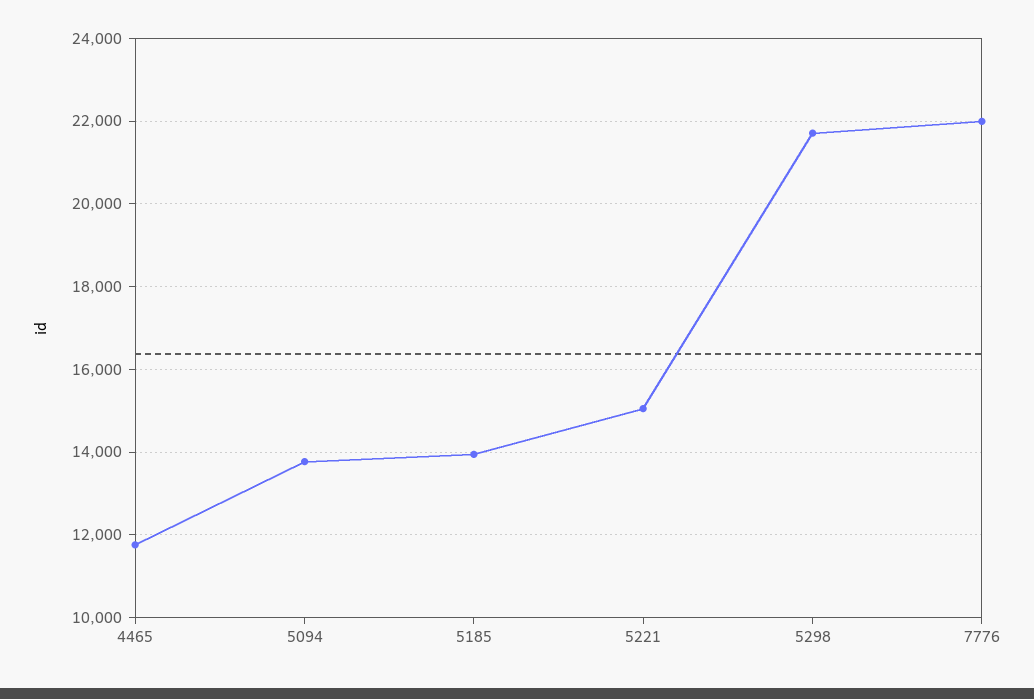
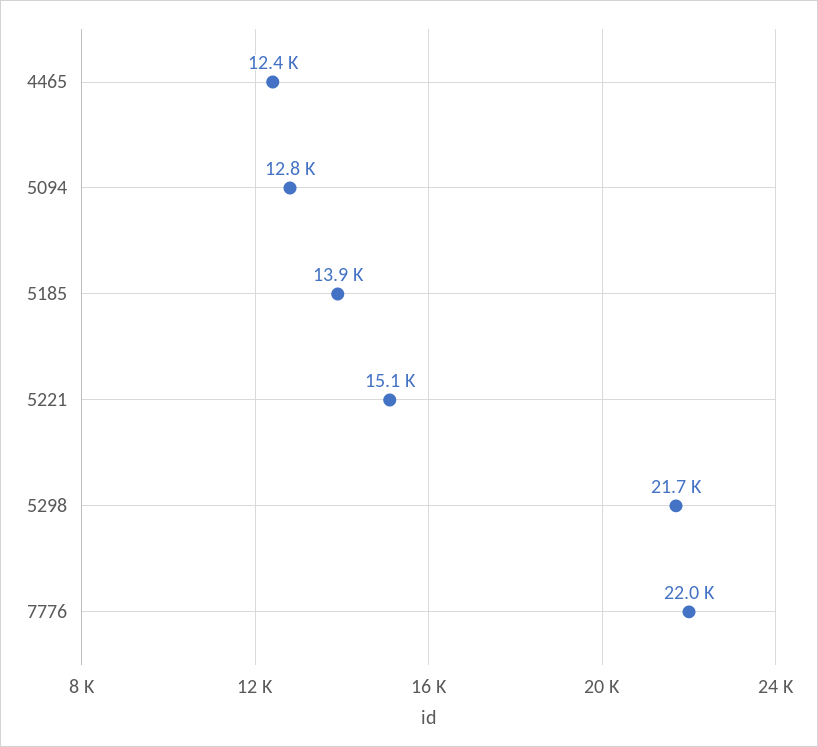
  {
-   "4465": 11800,
+   "4465": 12400,
-   "5094": 13800,
+   "5094": 12800,
    "5185": 13900,
    "5221": 15100,
    "5298": 21700,
    "7776": 22000
  }

